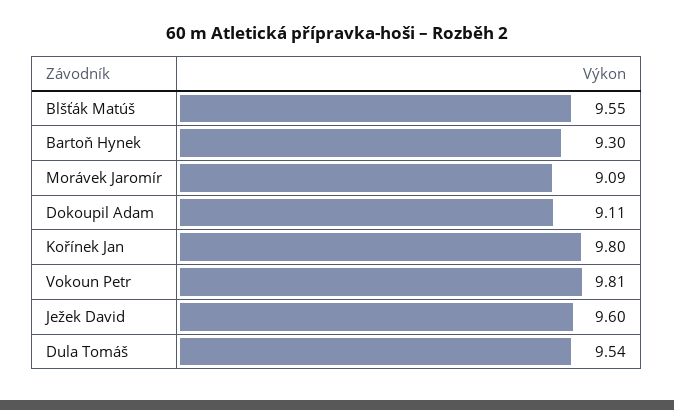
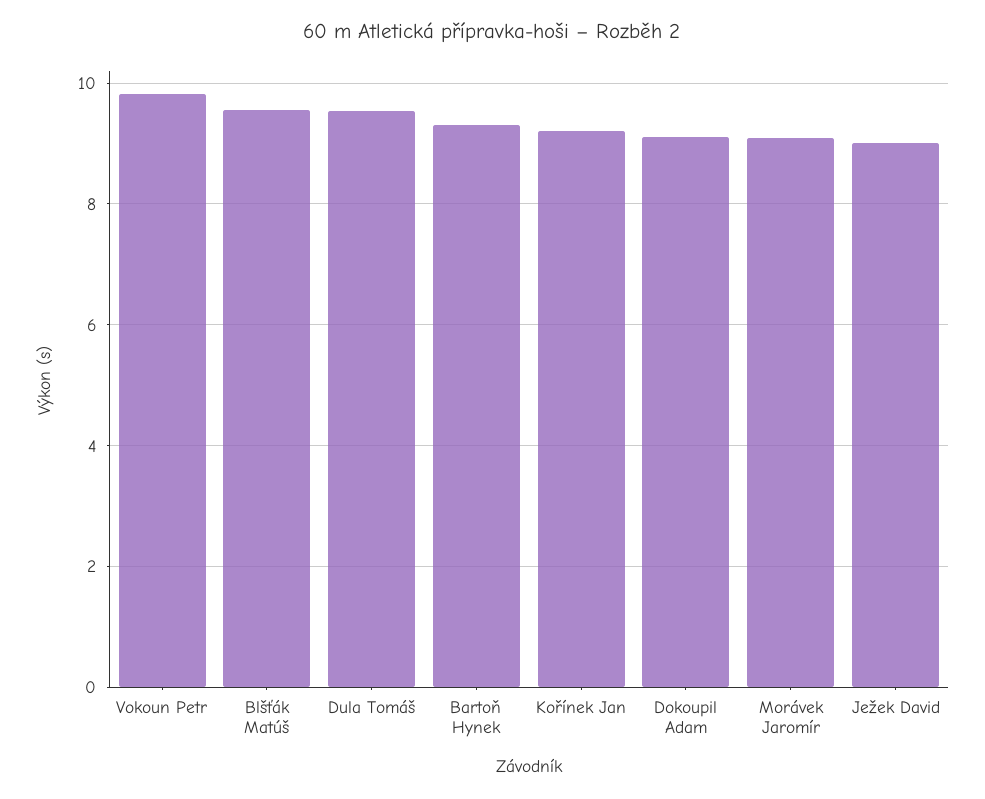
  {
    "Blšťák Matúš": 9.55,
    "Bartoň Hynek": 9.3,
    "Morávek Jaromír": 9.09,
    "Dokoupil Adam": 9.11,
-   "Kořínek Jan": 9.8,
+   "Kořínek Jan": 9.2,
    "Vokoun Petr": 9.81,
-   "Ježek David": 9.6,
+   "Ježek David": 9,
    "Dula Tomáš": 9.54
  }

